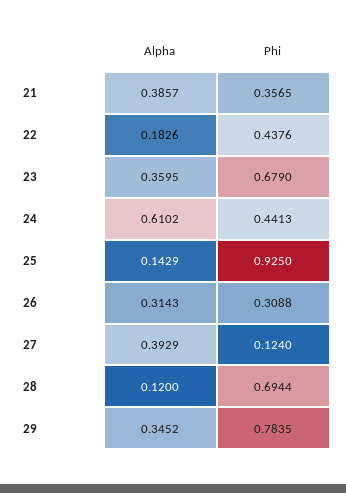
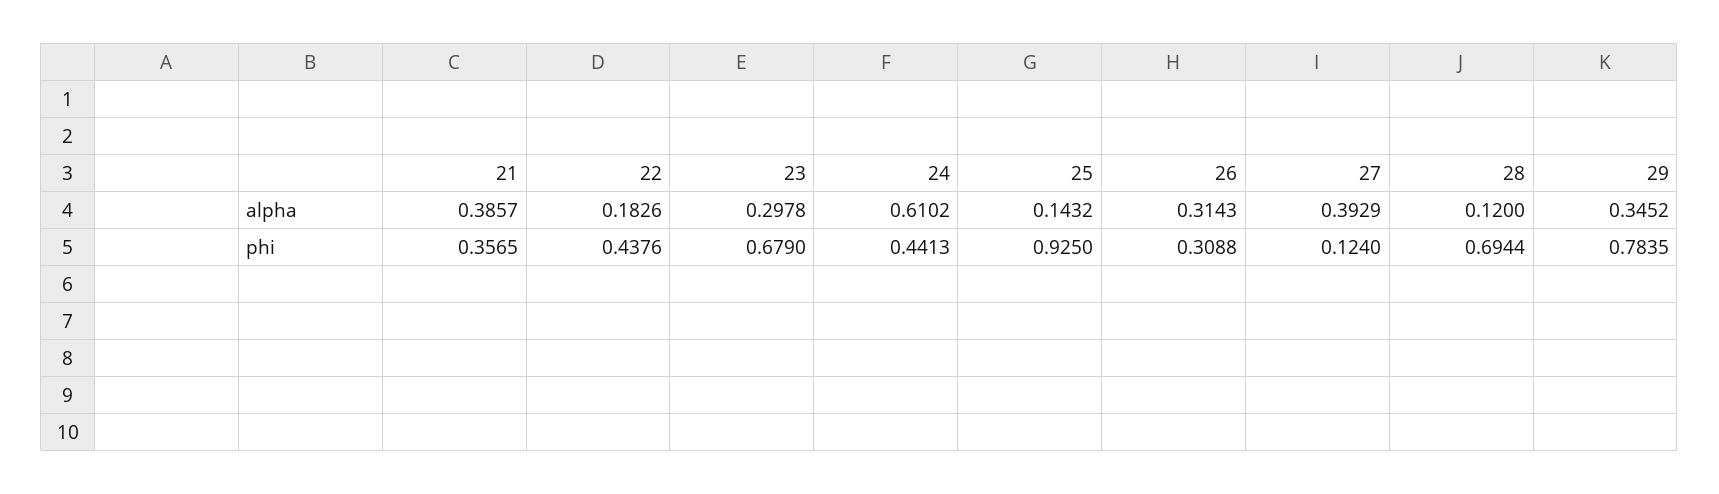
  {
    "Alpha": {
      "21": 0.3857,
      "22": 0.1826,
-     "23": 0.3595,
+     "23": 0.2978,
      "24": 0.6102,
-     "25": 0.1429,
+     "25": 0.1432,
      "26": 0.3143,
      "27": 0.3929,
      "28": 0.12,
      "29": 0.3452
    },
    "Phi": {
      "21": 0.3565,
      "22": 0.4376,
      "23": 0.679,
      "24": 0.4413,
      "25": 0.925,
      "26": 0.3088,
      "27": 0.124,
      "28": 0.6944,
      "29": 0.7835
    }
  }

